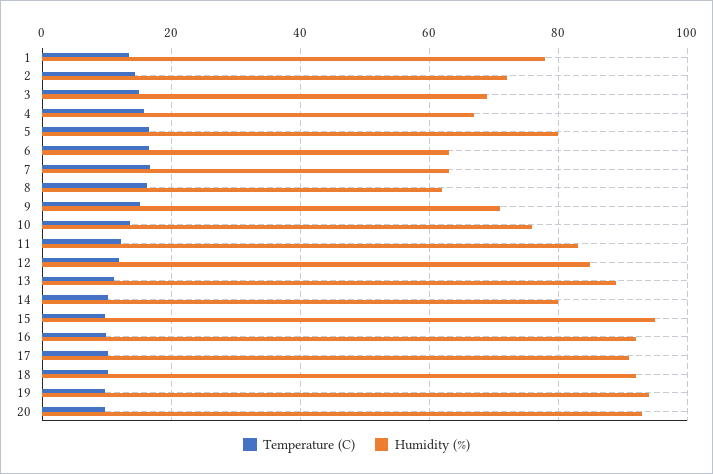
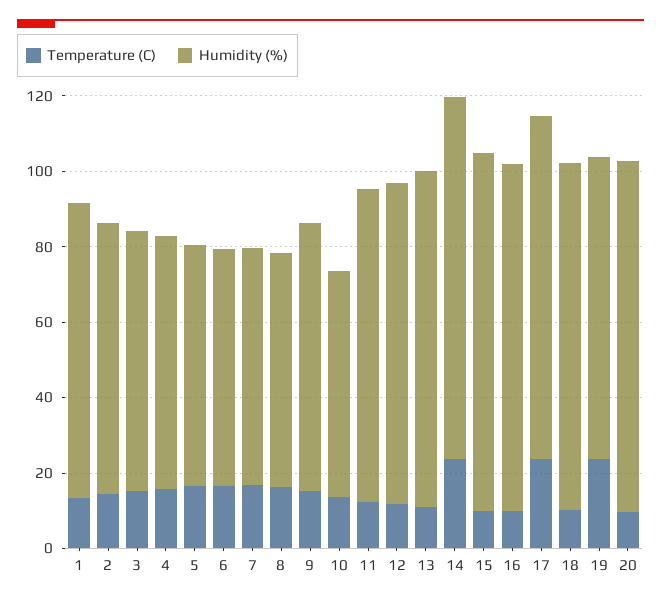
  {
    "Temperature (C)": {
      "1": 14,
      "2": 14,
      "3": 16,
      "4": 16,
      "5": 16,
      "6": 16,
      "7": 16,
      "8": 16,
      "9": 16,
      "10": 14,
      "11": 12,
      "12": 12,
      "13": 12,
-     "14": 10,
+     "14": 25,
      "15": 10,
      "16": 10,
-     "17": 10,
+     "17": 25,
      "18": 10,
-     "19": 10,
+     "19": 25,
      "20": 10
    },
    "Humidity (%)": {
      "1": 78,
      "2": 72,
      "3": 70,
      "4": 68,
-     "5": 80,
+     "5": 65,
      "6": 64,
      "7": 64,
      "8": 62,
      "9": 72,
-     "10": 76,
+     "10": 60,
      "11": 84,
      "12": 86,
      "13": 90,
-     "14": 80,
+     "14": 95,
      "15": 96,
      "16": 92,
      "17": 92,
      "18": 92,
-     "19": 94,
+     "19": 80,
      "20": 94
    }
  }

